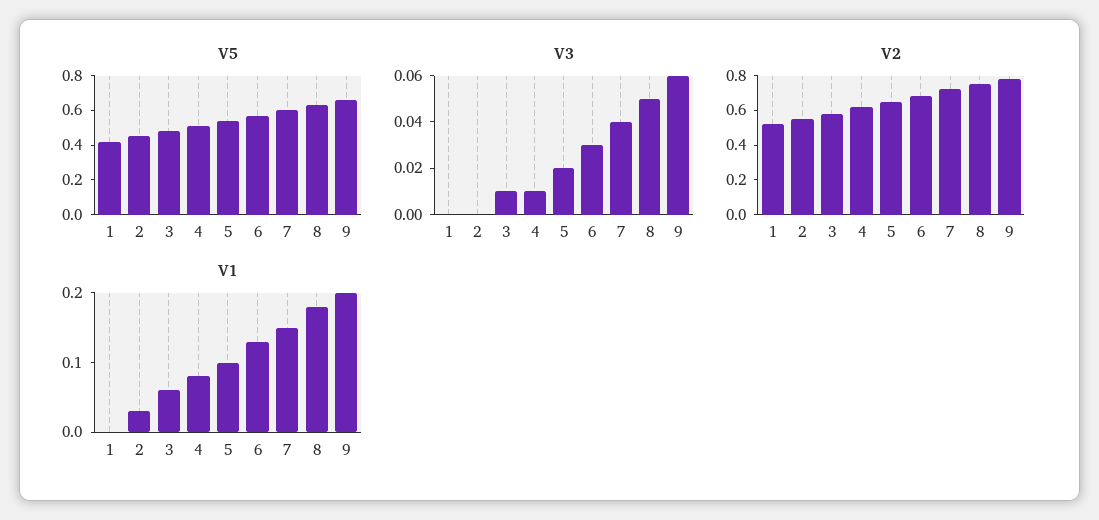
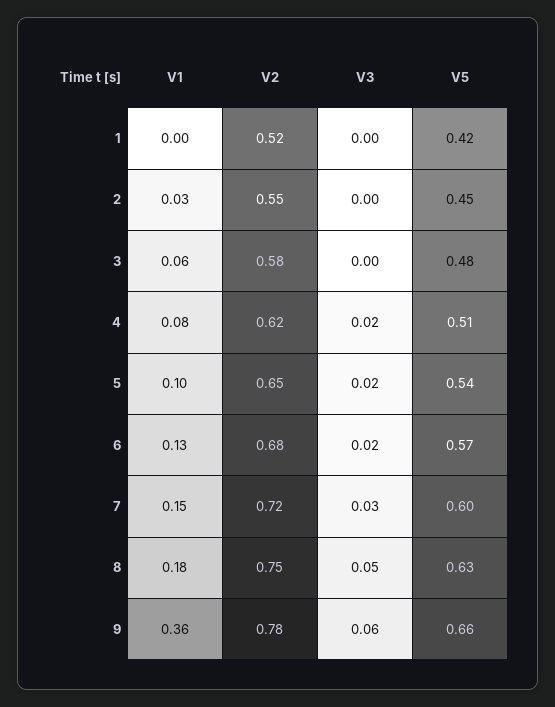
  {
    "V5": {
      "1": 0.42,
      "2": 0.45,
      "3": 0.48,
      "4": 0.51,
      "5": 0.54,
      "6": 0.57,
      "7": 0.6,
      "8": 0.63,
      "9": 0.66
    },
    "V3": {
      "1": 0,
      "2": 0,
-     "3": 0.01,
+     "3": 0,
-     "4": 0.01,
+     "4": 0.02,
      "5": 0.02,
-     "6": 0.03,
+     "6": 0.02,
-     "7": 0.04,
+     "7": 0.03,
      "8": 0.05,
      "9": 0.06
    },
    "V2": {
      "1": 0.52,
      "2": 0.55,
      "3": 0.58,
      "4": 0.62,
      "5": 0.65,
      "6": 0.68,
      "7": 0.72,
      "8": 0.75,
      "9": 0.78
    },
    "V1": {
      "1": 0,
      "2": 0.03,
      "3": 0.06,
      "4": 0.08,
      "5": 0.1,
      "6": 0.13,
      "7": 0.15,
      "8": 0.18,
-     "9": 0.2
+     "9": 0.36
    }
  }

